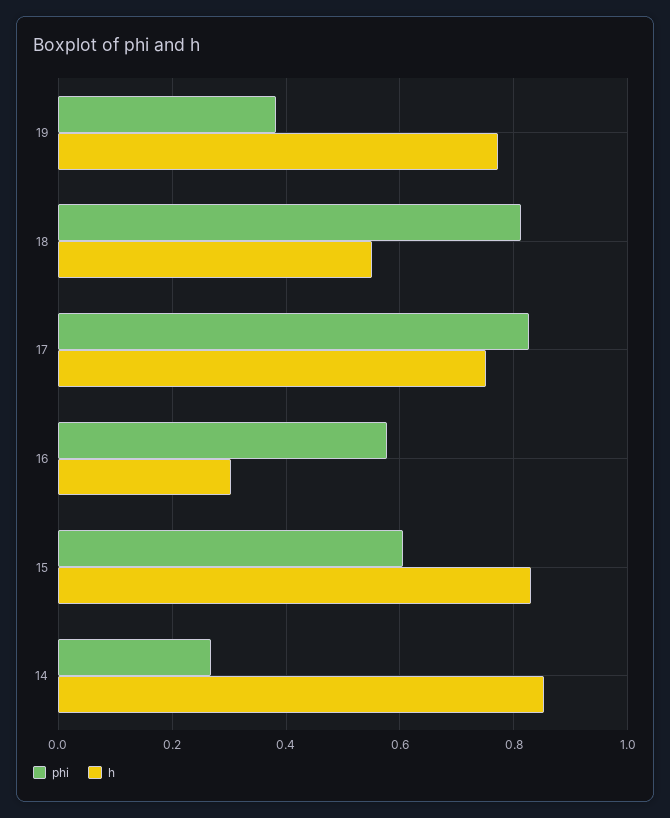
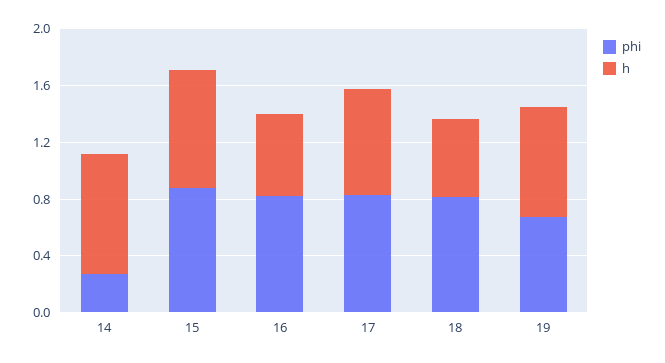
  {
    "phi": {
-     "19": 0.38,
+     "19": 0.7,
      "18": 0.82,
      "17": 0.82,
-     "16": 0.58,
+     "16": 0.8,
-     "15": 0.6,
+     "15": 0.9,
      "14": 0.26
    },
    "h": {
      "19": 0.78,
      "18": 0.56,
      "17": 0.76,
-     "16": 0.3,
+     "16": 0.6,
      "15": 0.84,
      "14": 0.86
    }
  }

